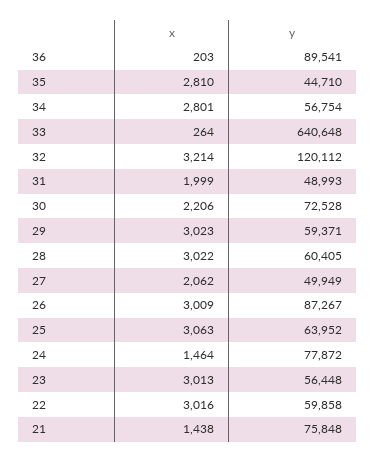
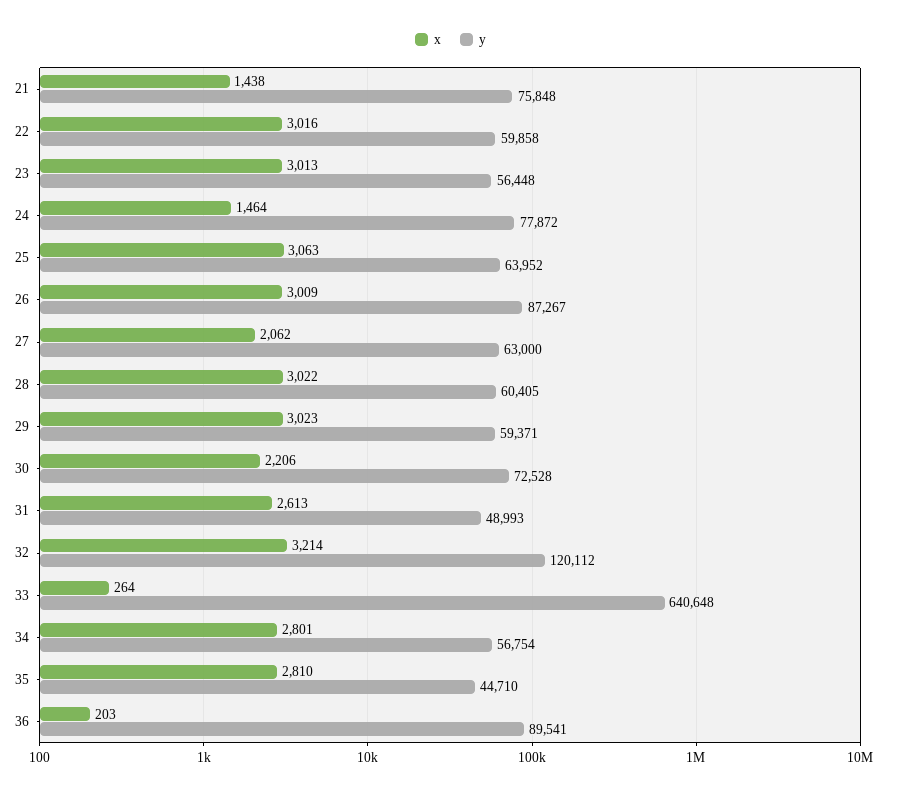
  {
    "x": {
      "36": 203,
      "35": 2810,
      "34": 2801,
      "33": 264,
      "32": 3214,
-     "31": 1999,
+     "31": 2613,
      "30": 2206,
      "29": 3023,
      "28": 3022,
      "27": 2062,
      "26": 3009,
      "25": 3063,
      "24": 1464,
      "23": 3013,
      "22": 3016,
      "21": 1438
    },
    "y": {
      "36": 89541,
      "35": 44710,
      "34": 56754,
      "33": 640648,
      "32": 120112,
      "31": 48993,
      "30": 72528,
      "29": 59371,
      "28": 60405,
-     "27": 49949,
+     "27": 63000,
      "26": 87267,
      "25": 63952,
      "24": 77872,
      "23": 56448,
      "22": 59858,
      "21": 75848
    }
  }

